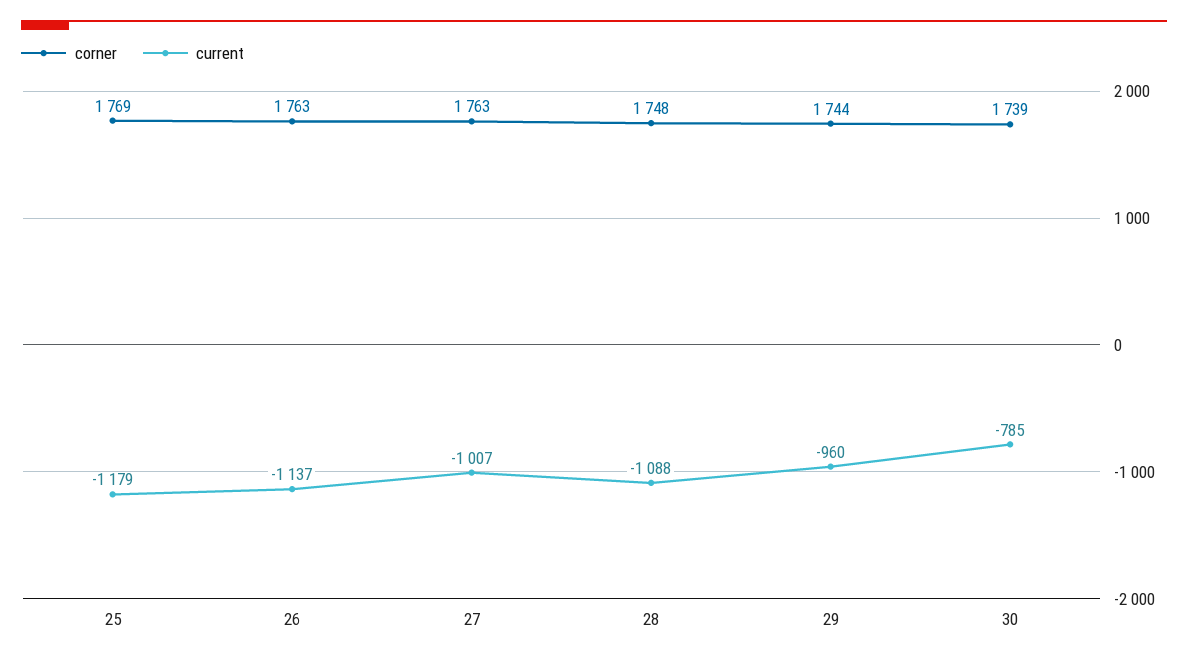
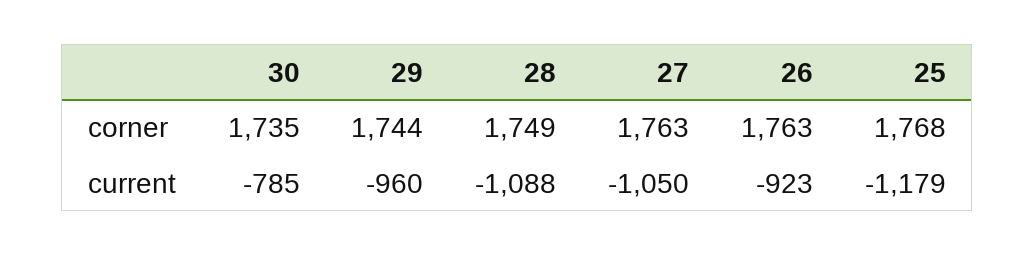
  {
    "corner": {
-     "25": 1769,
+     "25": 1768,
      "26": 1763,
      "27": 1763,
-     "28": 1748,
+     "28": 1749,
      "29": 1744,
-     "30": 1739
+     "30": 1735
    },
    "current": {
      "25": -1179,
-     "26": -1137,
+     "26": -923,
-     "27": -1007,
+     "27": -1050,
      "28": -1088,
      "29": -960,
      "30": -785
    }
  }

